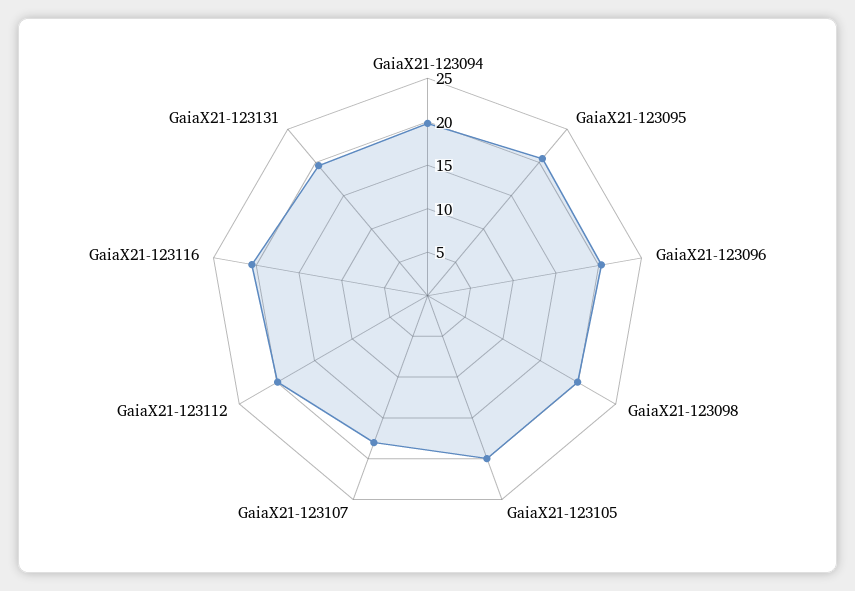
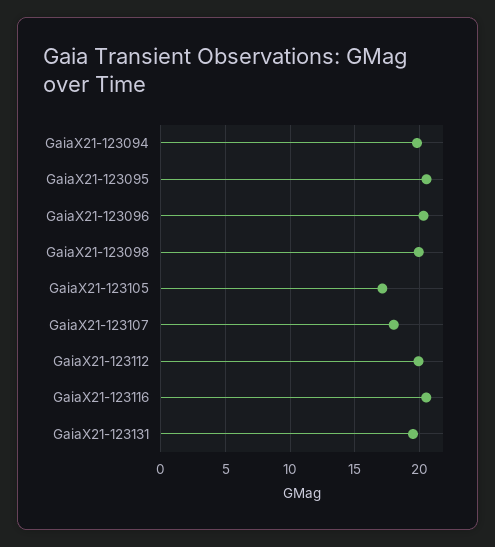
  {
    "GaiaX21-123094": 20,
    "GaiaX21-123095": 20.5,
    "GaiaX21-123096": 20.5,
    "GaiaX21-123098": 20,
-   "GaiaX21-123105": 20,
+   "GaiaX21-123105": 17,
    "GaiaX21-123107": 18,
    "GaiaX21-123112": 20,
    "GaiaX21-123116": 20.5,
    "GaiaX21-123131": 19.5
  }

